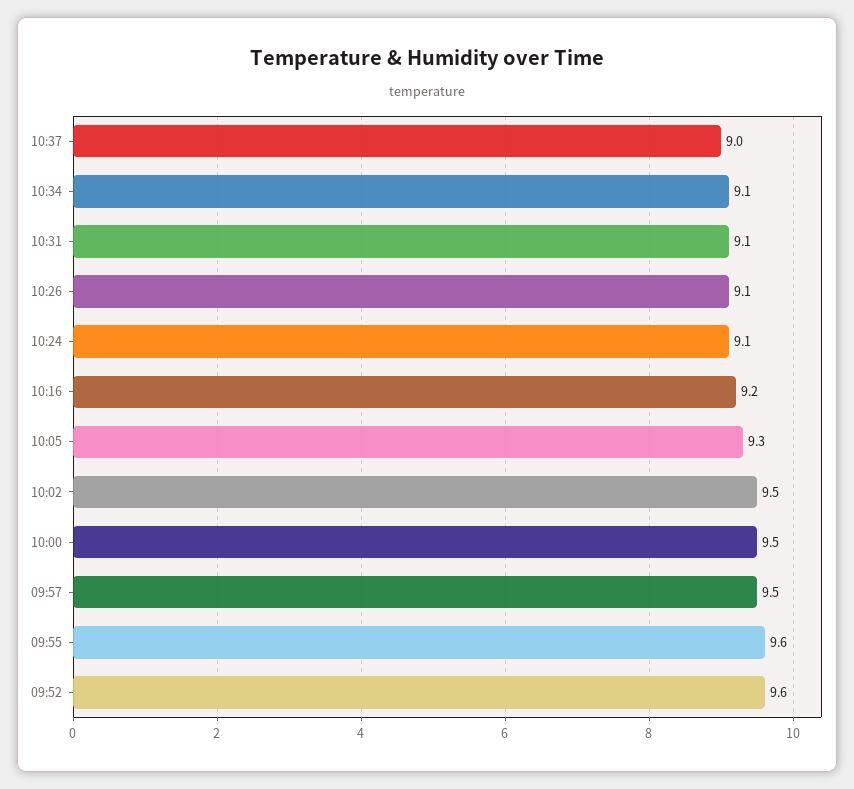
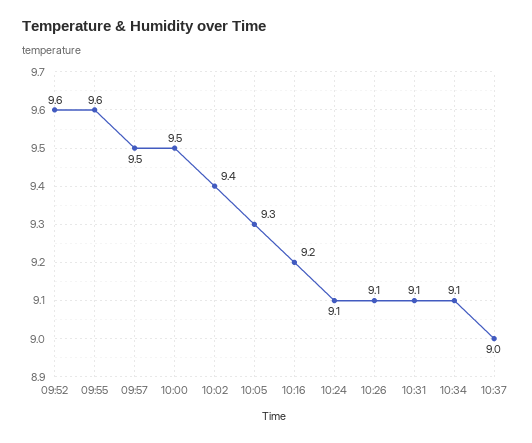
  {
    "10:37": 9,
    "10:34": 9.1,
    "10:31": 9.1,
    "10:26": 9.1,
    "10:24": 9.1,
    "10:16": 9.2,
    "10:05": 9.3,
-   "10:02": 9.5,
+   "10:02": 9.4,
    "10:00": 9.5,
    "09:57": 9.5,
    "09:55": 9.6,
    "09:52": 9.6
  }

